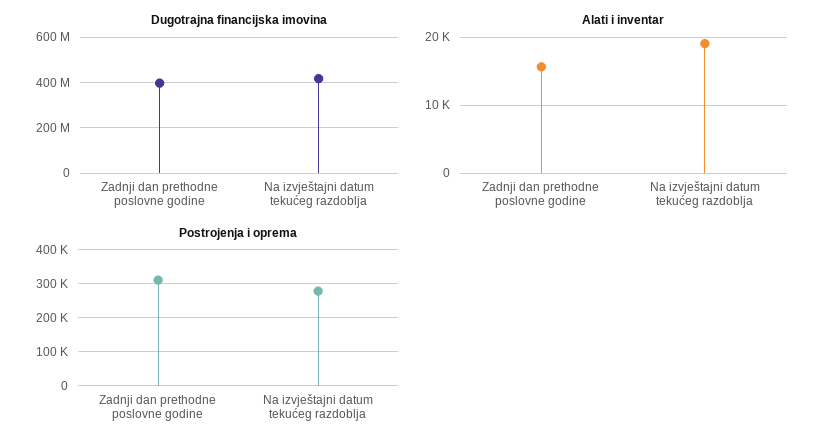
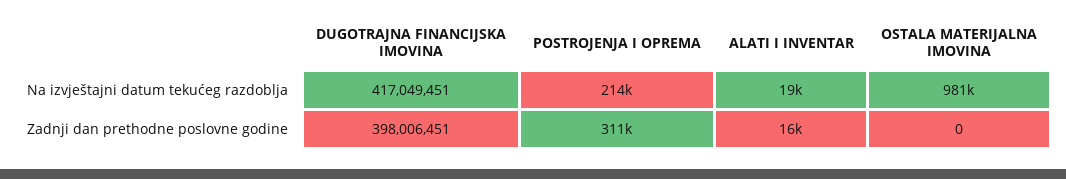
  {
    "Dugotrajna financijska imovina": {
      "Zadnji dan prethodne poslovne godine": 398006451,
      "Na izvještajni datum tekućeg razdoblja": 417049451
    },
    "Alati i inventar": {
      "Zadnji dan prethodne poslovne godine": 16000,
      "Na izvještajni datum tekućeg razdoblja": 19000
    },
    "Postrojenja i oprema": {
      "Zadnji dan prethodne poslovne godine": 311000,
-     "Na izvještajni datum tekućeg razdoblja": 280000
+     "Na izvještajni datum tekućeg razdoblja": 214000
-   }
+   },
+   "OSTALA MATERIJALNA IMOVINA": {
+     "Na izvještajni datum tekućeg razdoblja": 981000,
+     "Zadnji dan prethodne poslovne godine": 0
+   }
  }

